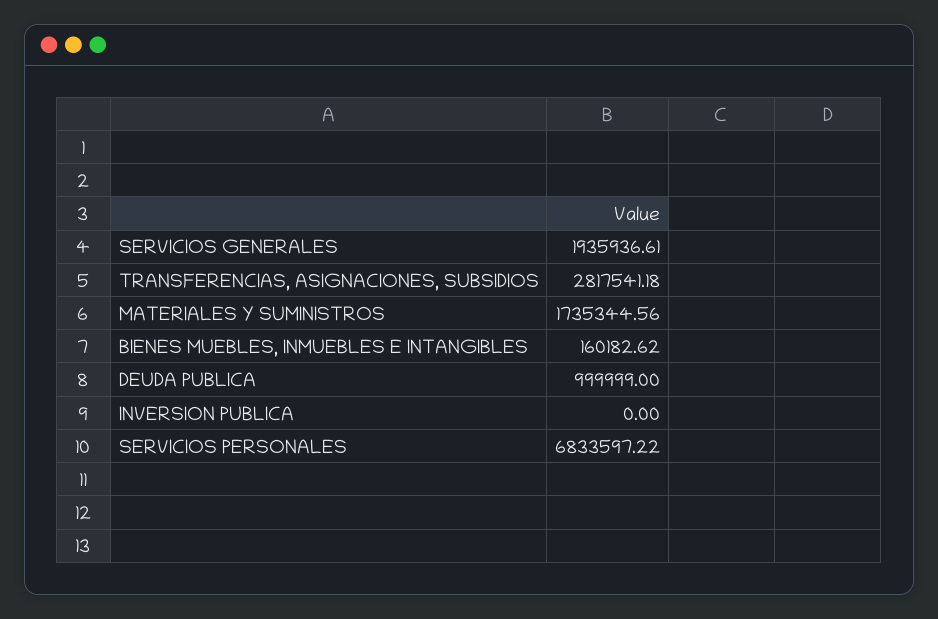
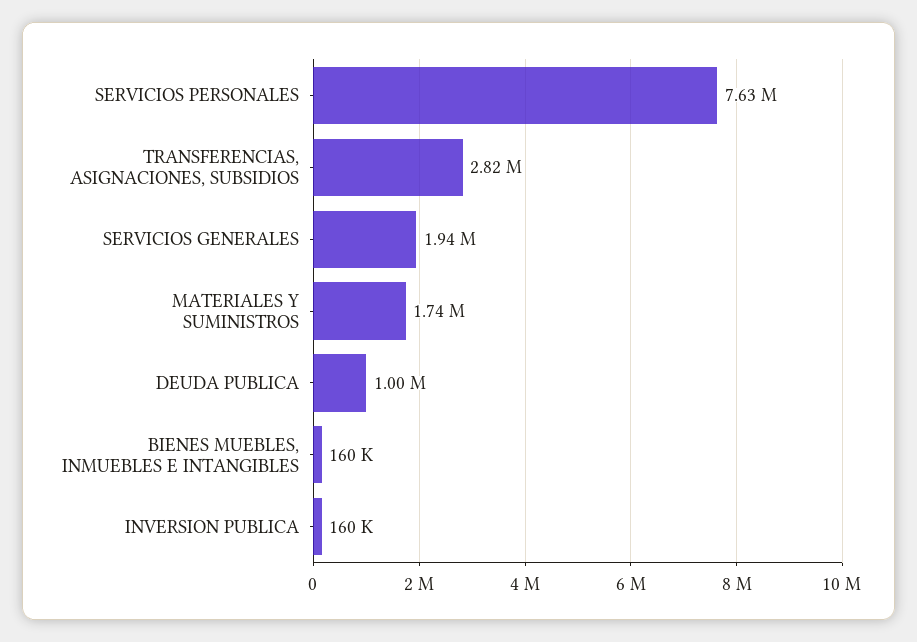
  {
    "SERVICIOS GENERALES": 1935936.61,
    "TRANSFERENCIAS, ASIGNACIONES, SUBSIDIOS": 2817541.18,
    "MATERIALES Y SUMINISTROS": 1735344.56,
    "BIENES MUEBLES, INMUEBLES E INTANGIBLES": 160182.62,
    "DEUDA PUBLICA": 999999,
-   "INVERSION PUBLICA": 0,
+   "INVERSION PUBLICA": 160000,
-   "SERVICIOS PERSONALES": 6833597.22
+   "SERVICIOS PERSONALES": 7630000
  }

